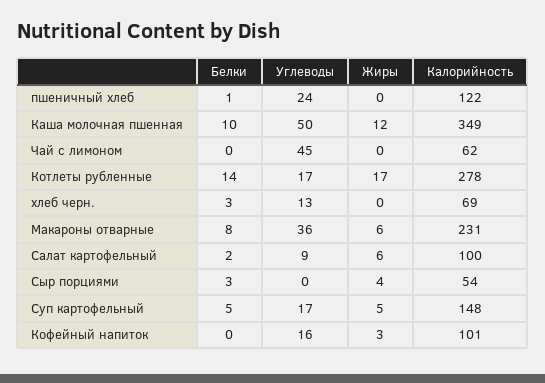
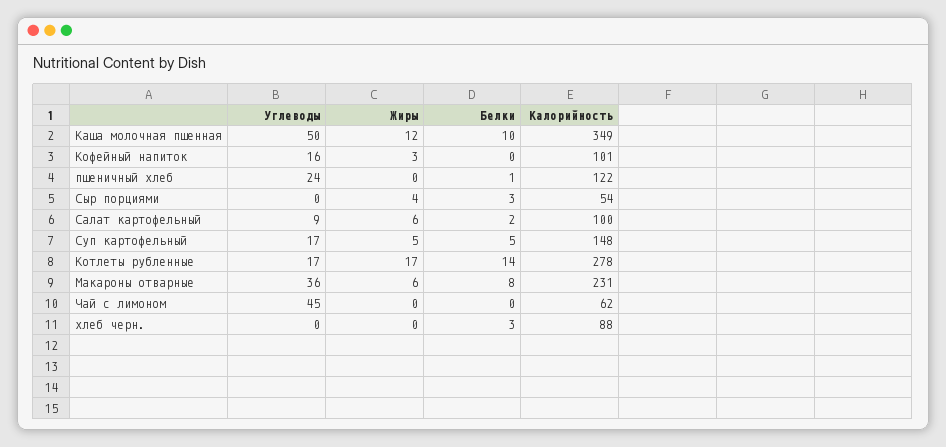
  {
    "Белки": {
      "пшеничный хлеб": 1,
      "Каша молочная пшенная": 10,
      "Чай с лимоном": 0,
      "Котлеты рубленные": 14,
      "хлеб черн.": 3,
      "Макароны отварные": 8,
      "Салат картофельный": 2,
      "Сыр порциями": 3,
      "Суп картофельный": 5,
      "Кофейный напиток": 0
    },
    "Углеводы": {
      "пшеничный хлеб": 24,
      "Каша молочная пшенная": 50,
      "Чай с лимоном": 45,
      "Котлеты рубленные": 17,
-     "хлеб черн.": 13,
+     "хлеб черн.": 0,
      "Макароны отварные": 36,
      "Салат картофельный": 9,
      "Сыр порциями": 0,
      "Суп картофельный": 17,
      "Кофейный напиток": 16
    },
    "Жиры": {
      "пшеничный хлеб": 0,
      "Каша молочная пшенная": 12,
      "Чай с лимоном": 0,
      "Котлеты рубленные": 17,
      "хлеб черн.": 0,
      "Макароны отварные": 6,
      "Салат картофельный": 6,
      "Сыр порциями": 4,
      "Суп картофельный": 5,
      "Кофейный напиток": 3
    },
    "Калорийность": {
      "пшеничный хлеб": 122,
      "Каша молочная пшенная": 349,
      "Чай с лимоном": 62,
      "Котлеты рубленные": 278,
-     "хлеб черн.": 69,
+     "хлеб черн.": 88,
      "Макароны отварные": 231,
      "Салат картофельный": 100,
      "Сыр порциями": 54,
      "Суп картофельный": 148,
      "Кофейный напиток": 101
    }
  }

